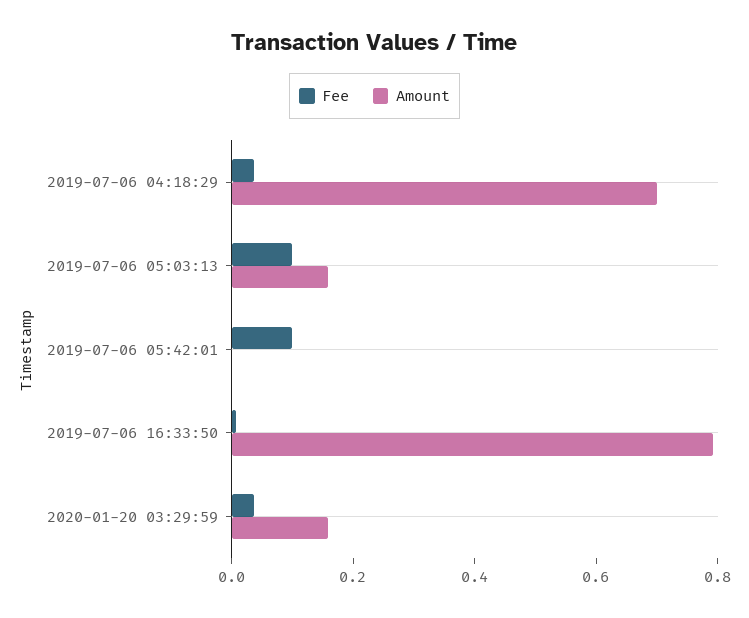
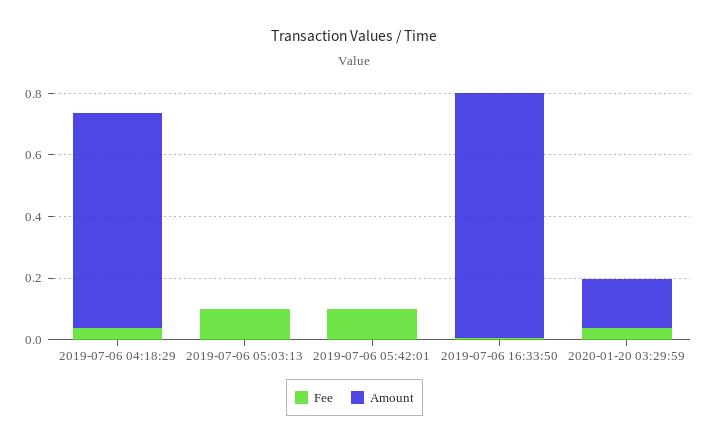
  {
    "Fee": {
      "2019-07-06 04:18:29": 0.05,
      "2019-07-06 05:03:13": 0.1,
      "2019-07-06 05:42:01": 0.1,
      "2019-07-06 16:33:50": 0,
      "2020-01-20 03:29:59": 0.05
    },
    "Amount": {
      "2019-07-06 04:18:29": 0.7,
-     "2019-07-06 05:03:13": 0.15,
+     "2019-07-06 05:03:13": 0,
      "2019-07-06 05:42:01": 0,
      "2019-07-06 16:33:50": 0.8,
      "2020-01-20 03:29:59": 0.15
    }
  }

